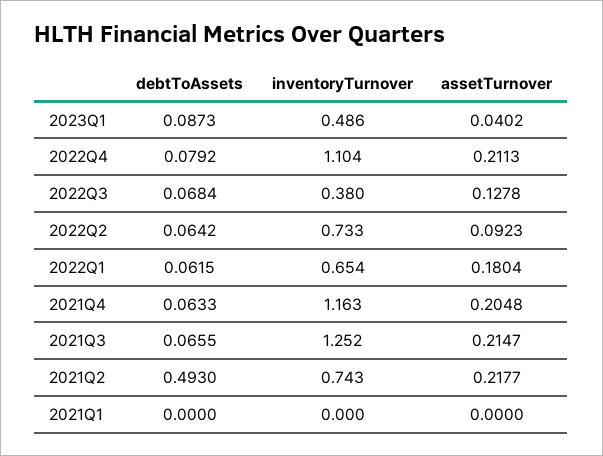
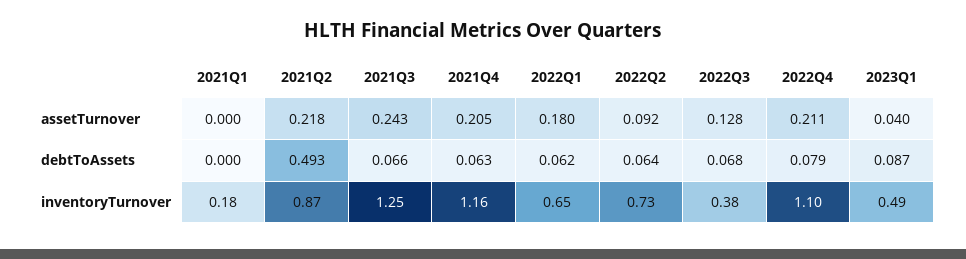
  {
    "debtToAssets": {
      "2023Q1": 0.0873,
      "2022Q4": 0.0792,
      "2022Q3": 0.0684,
      "2022Q2": 0.0642,
      "2022Q1": 0.0615,
      "2021Q4": 0.0633,
      "2021Q3": 0.0655,
      "2021Q2": 0.493,
      "2021Q1": 0
    },
    "inventoryTurnover": {
      "2023Q1": 0.486,
      "2022Q4": 1.104,
      "2022Q3": 0.38,
      "2022Q2": 0.733,
      "2022Q1": 0.654,
      "2021Q4": 1.163,
      "2021Q3": 1.252,
-     "2021Q2": 0.743,
+     "2021Q2": 0.87,
-     "2021Q1": 0
+     "2021Q1": 0.18
    },
    "assetTurnover": {
      "2023Q1": 0.0402,
      "2022Q4": 0.2113,
      "2022Q3": 0.1278,
      "2022Q2": 0.0923,
      "2022Q1": 0.1804,
      "2021Q4": 0.2048,
-     "2021Q3": 0.2147,
+     "2021Q3": 0.243,
      "2021Q2": 0.2177,
      "2021Q1": 0
    }
  }

